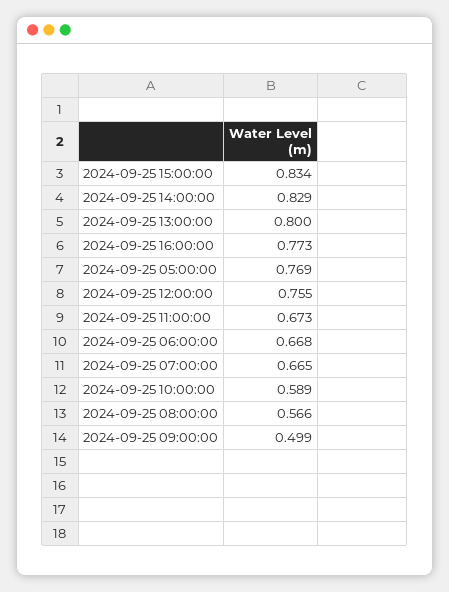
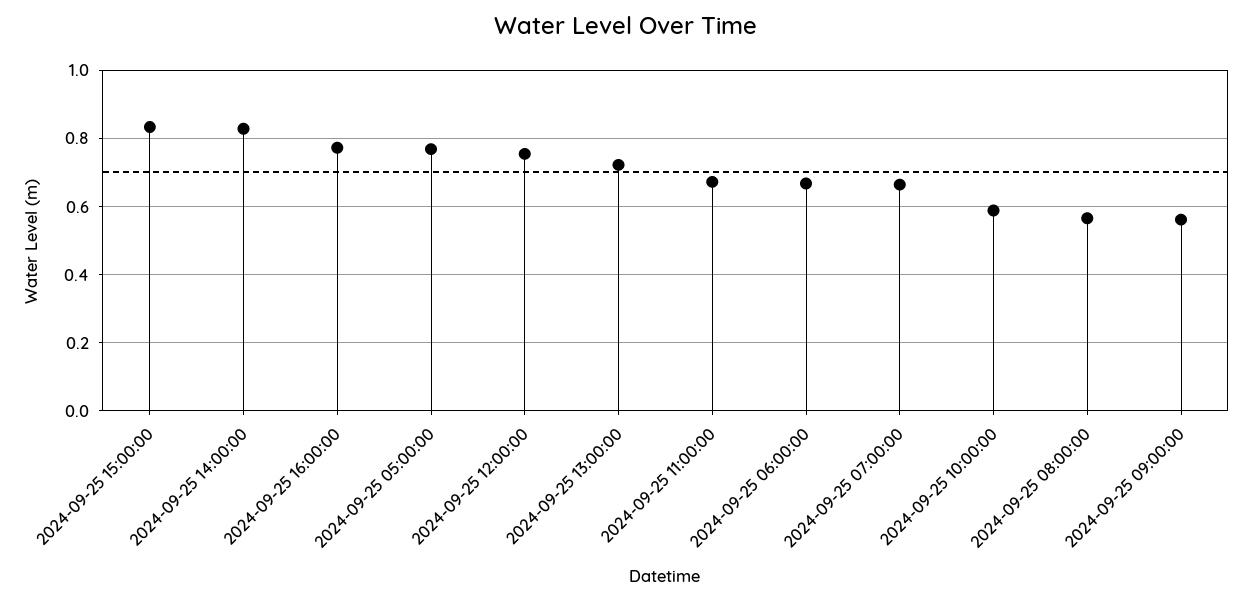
  {
    "2024-09-25 15:00:00": 0.834,
    "2024-09-25 14:00:00": 0.829,
-   "2024-09-25 13:00:00": 0.8,
+   "2024-09-25 13:00:00": 0.72,
    "2024-09-25 16:00:00": 0.773,
    "2024-09-25 05:00:00": 0.769,
    "2024-09-25 12:00:00": 0.755,
    "2024-09-25 11:00:00": 0.673,
    "2024-09-25 06:00:00": 0.668,
    "2024-09-25 07:00:00": 0.665,
    "2024-09-25 10:00:00": 0.589,
    "2024-09-25 08:00:00": 0.566,
-   "2024-09-25 09:00:00": 0.499
+   "2024-09-25 09:00:00": 0.56
  }

